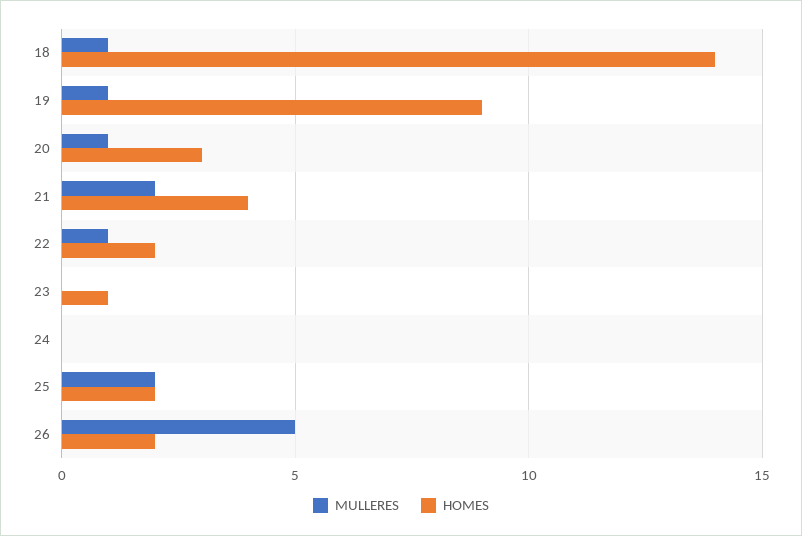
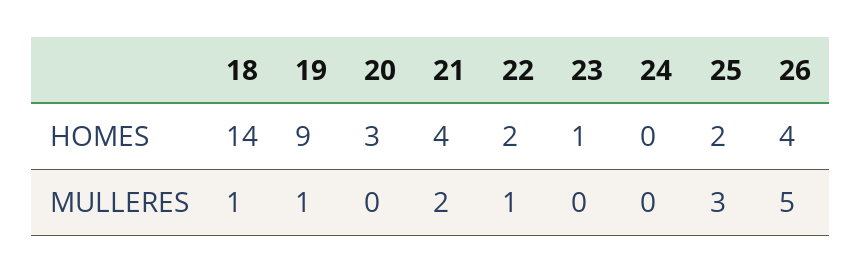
  {
    "MULLERES": {
      "18": 1,
      "19": 1,
-     "20": 1,
+     "20": 0,
      "21": 2,
      "22": 1,
      "23": 0,
      "24": 0,
-     "25": 2,
+     "25": 3,
      "26": 5
    },
    "HOMES": {
      "18": 14,
      "19": 9,
      "20": 3,
      "21": 4,
      "22": 2,
      "23": 1,
      "24": 0,
      "25": 2,
-     "26": 2
+     "26": 4
    }
  }

